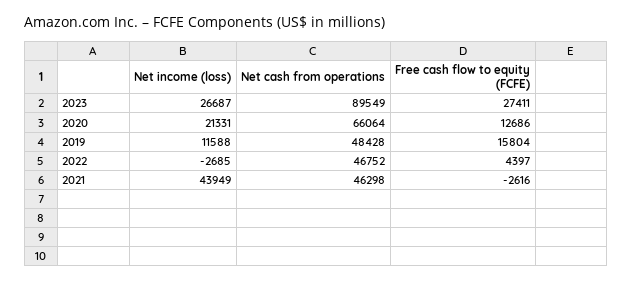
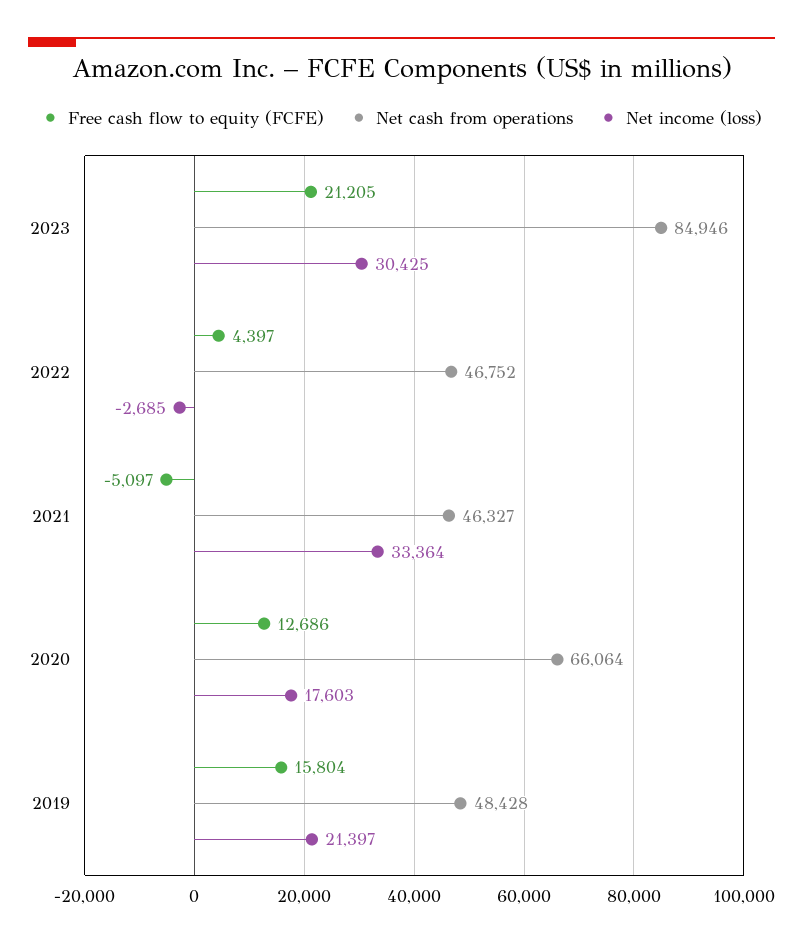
  {
    "Net income (loss)": {
-     "2023": 26687,
+     "2023": 30425,
-     "2020": 21331,
+     "2020": 17603,
-     "2019": 11588,
+     "2019": 21397,
      "2022": -2685,
-     "2021": 43949
+     "2021": 33364
    },
    "Net cash from operations": {
-     "2023": 89549,
+     "2023": 84946,
      "2020": 66064,
      "2019": 48428,
      "2022": 46752,
-     "2021": 46298
+     "2021": 46327
    },
    "Free cash flow to equity (FCFE)": {
-     "2023": 27411,
+     "2023": 21205,
      "2020": 12686,
      "2019": 15804,
      "2022": 4397,
-     "2021": -2616
+     "2021": -5097
    }
  }

